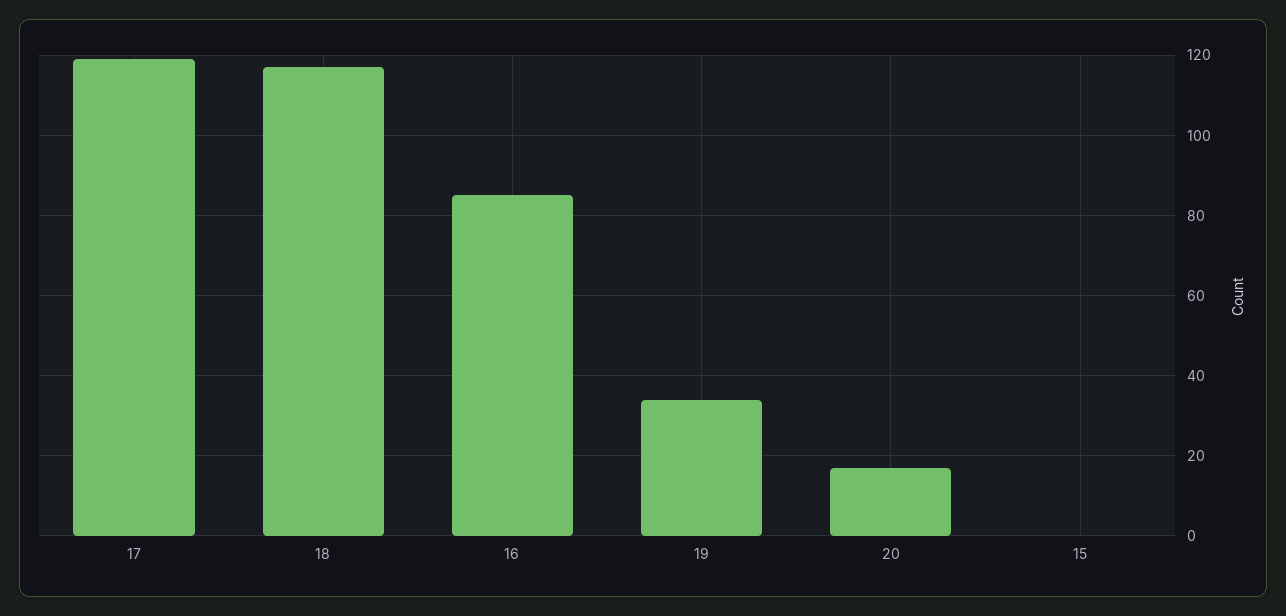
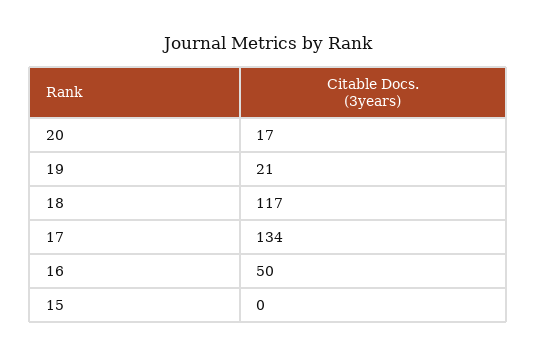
  {
-   "17": 120,
+   "17": 134,
    "18": 117,
-   "16": 85,
+   "16": 50,
-   "19": 35,
+   "19": 21,
    "20": 17,
    "15": 0
  }

